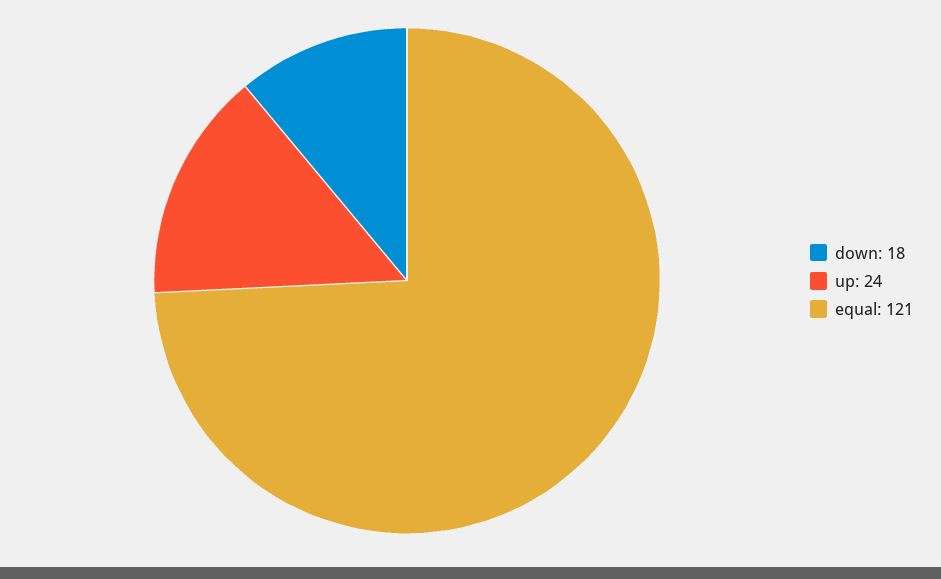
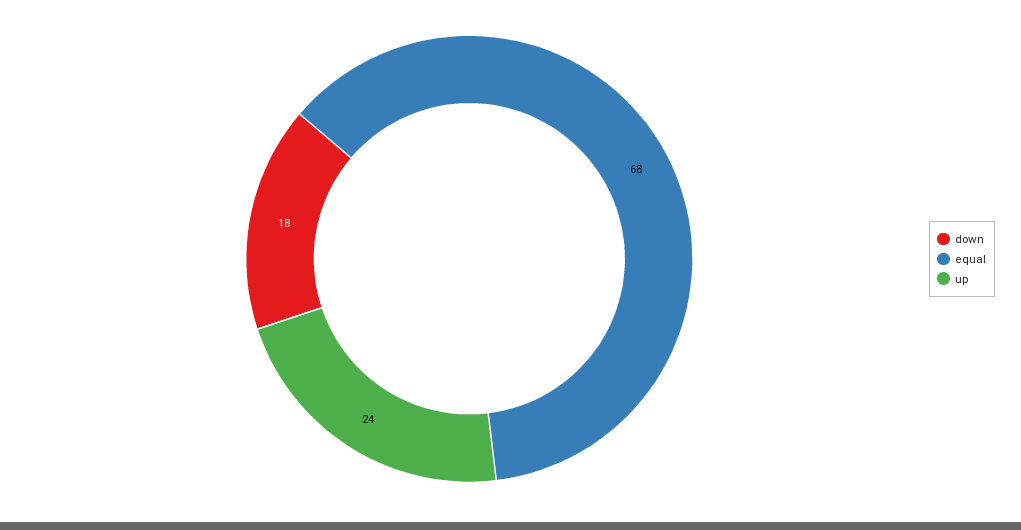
  {
    "down": 18,
    "up": 24,
-   "equal": 121
+   "equal": 68
  }

